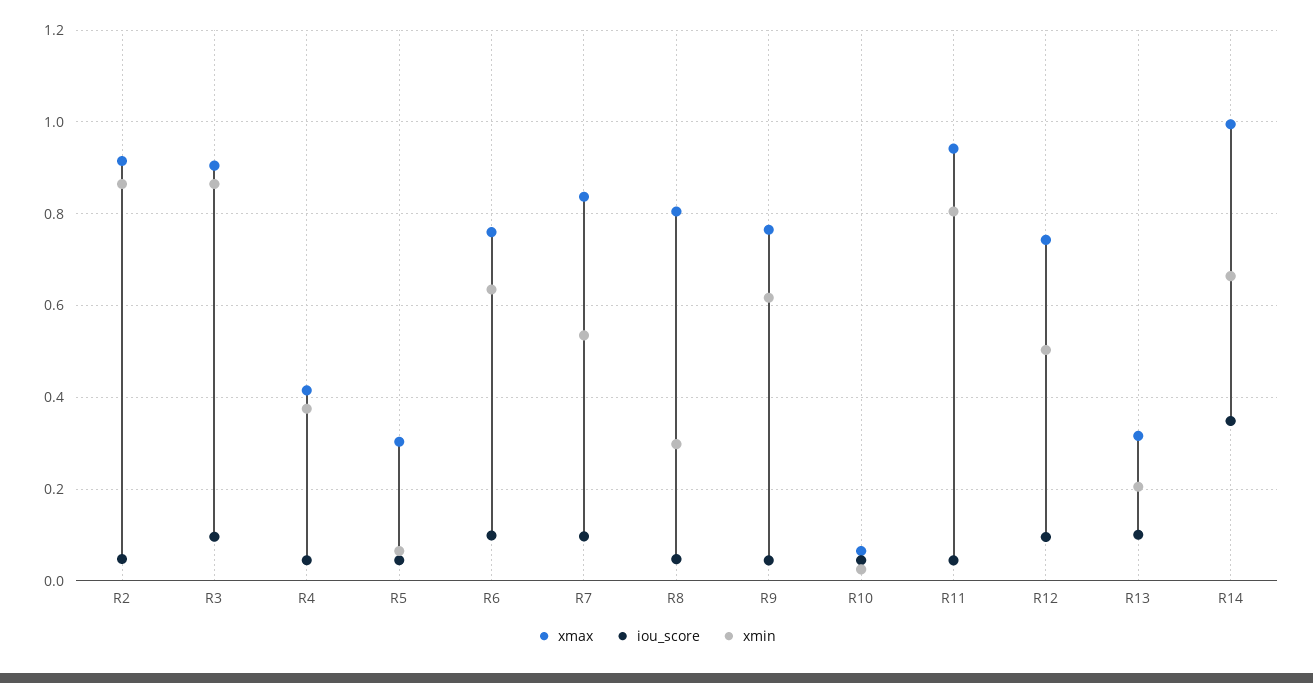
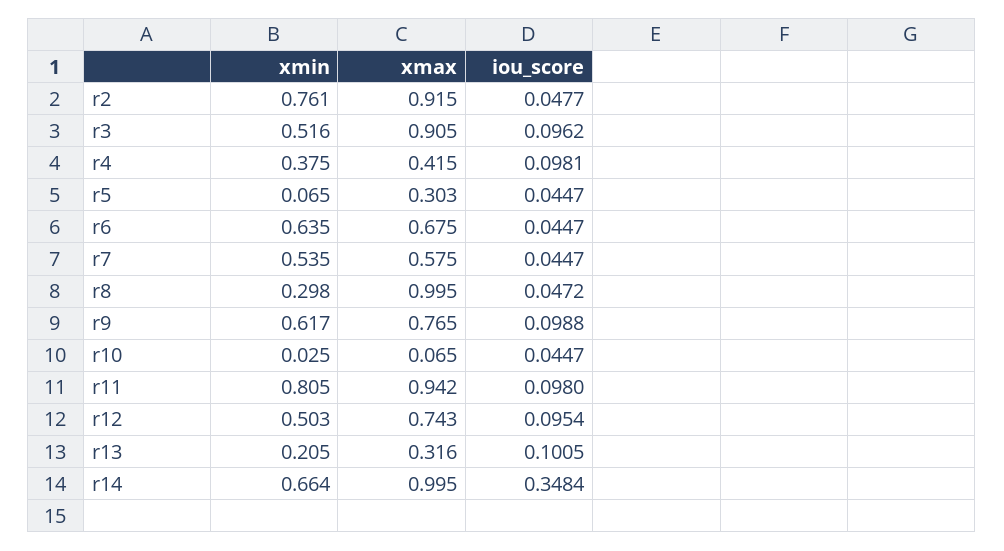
  {
    "xmax": {
      "R2": 0.915,
      "R3": 0.905,
      "R4": 0.415,
      "R5": 0.303,
-     "R6": 0.76,
+     "R6": 0.675,
-     "R7": 0.84,
+     "R7": 0.575,
-     "R8": 0.8,
+     "R8": 0.995,
      "R9": 0.765,
      "R10": 0.065,
      "R11": 0.942,
      "R12": 0.743,
      "R13": 0.316,
      "R14": 0.995
    },
    "iou_score": {
      "R2": 0.0477,
      "R3": 0.0962,
-     "R4": 0.04,
+     "R4": 0.0981,
      "R5": 0.0447,
-     "R6": 0.1,
+     "R6": 0.0447,
-     "R7": 0.1,
+     "R7": 0.0447,
      "R8": 0.0472,
-     "R9": 0.04,
+     "R9": 0.0988,
      "R10": 0.0447,
-     "R11": 0.04,
+     "R11": 0.098,
      "R12": 0.0954,
      "R13": 0.1005,
      "R14": 0.3484
    },
    "xmin": {
-     "R2": 0.86,
+     "R2": 0.761,
-     "R3": 0.86,
+     "R3": 0.516,
      "R4": 0.375,
      "R5": 0.065,
      "R6": 0.635,
      "R7": 0.535,
      "R8": 0.298,
      "R9": 0.617,
      "R10": 0.025,
      "R11": 0.805,
      "R12": 0.503,
      "R13": 0.205,
      "R14": 0.664
    }
  }

